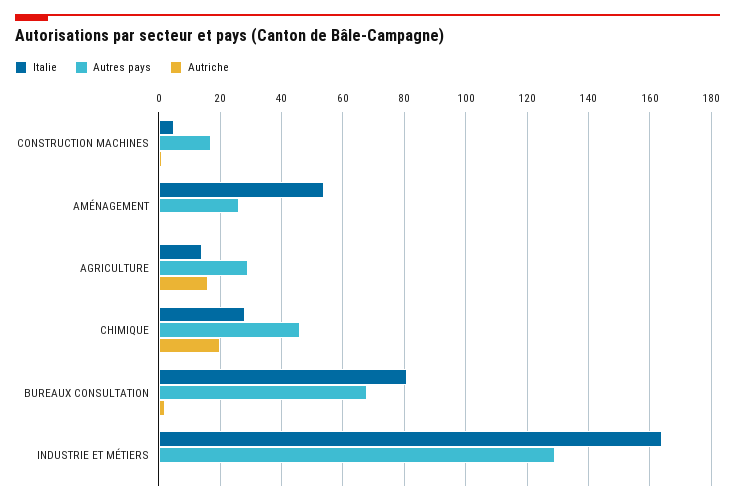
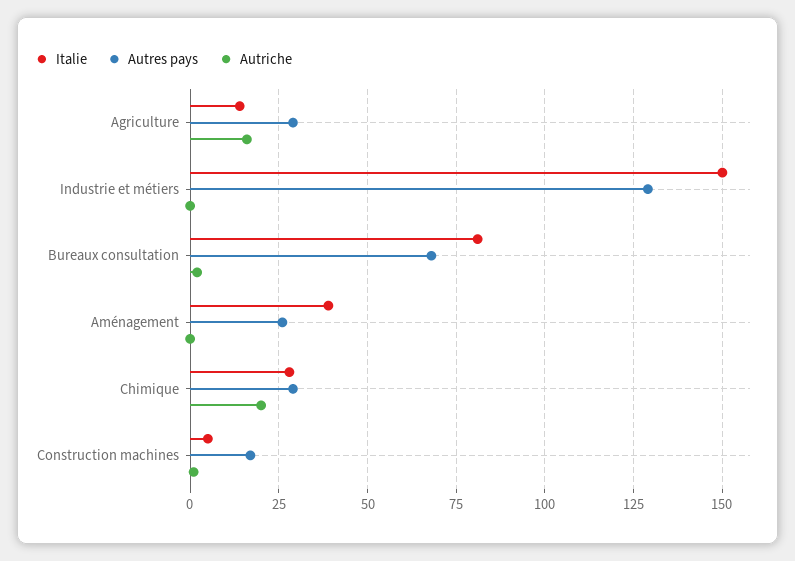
  {
    "Italie": {
      "CONSTRUCTION MACHINES": 5,
-     "AMÉNAGEMENT": 55,
+     "AMÉNAGEMENT": 40,
      "AGRICULTURE": 15,
      "CHIMIQUE": 30,
      "BUREAUX CONSULTATION": 80,
-     "INDUSTRIE ET MÉTIERS": 165
+     "INDUSTRIE ET MÉTIERS": 150
    },
    "Autres pays": {
      "CONSTRUCTION MACHINES": 15,
      "AMÉNAGEMENT": 25,
      "AGRICULTURE": 30,
-     "CHIMIQUE": 45,
+     "CHIMIQUE": 30,
      "BUREAUX CONSULTATION": 70,
      "INDUSTRIE ET MÉTIERS": 130
    },
    "Autriche": {
      "CONSTRUCTION MACHINES": 0,
      "AMÉNAGEMENT": 0,
      "AGRICULTURE": 15,
      "CHIMIQUE": 20,
      "BUREAUX CONSULTATION": 0,
      "INDUSTRIE ET MÉTIERS": 0
    }
  }

